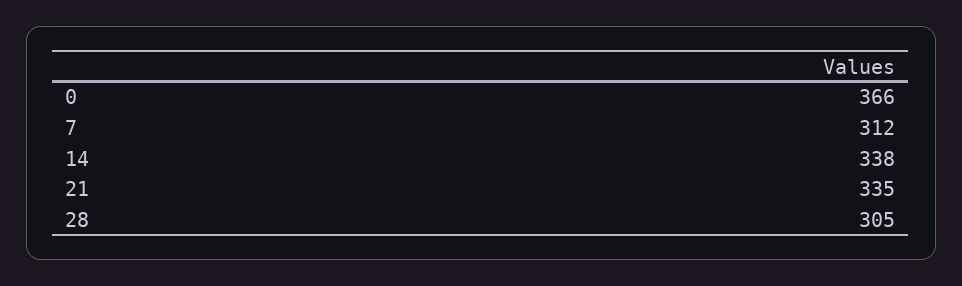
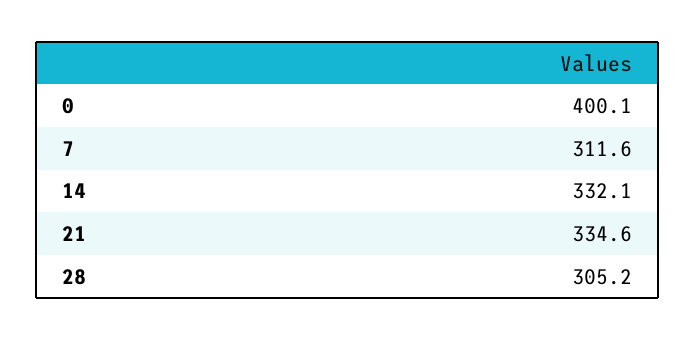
  {
-   "0": 366,
+   "0": 400.1,
    "7": 311.6,
-   "14": 338,
+   "14": 332.1,
    "21": 334.6,
    "28": 305.2
  }

